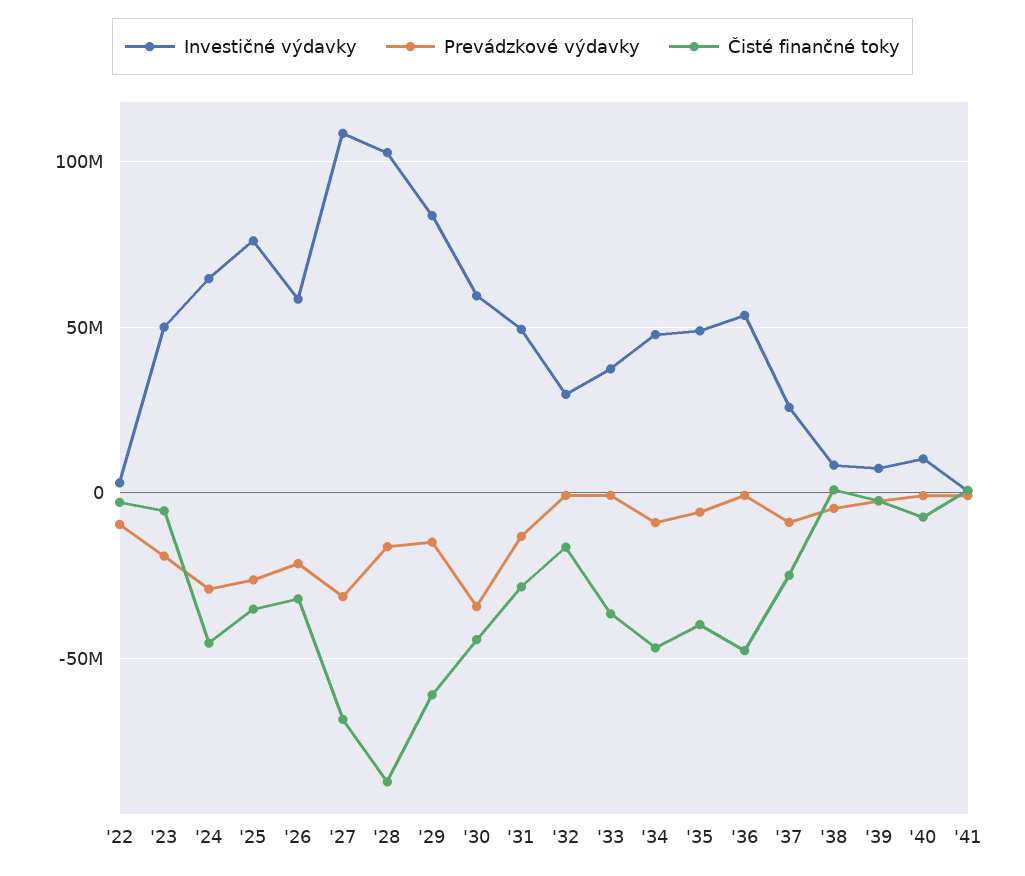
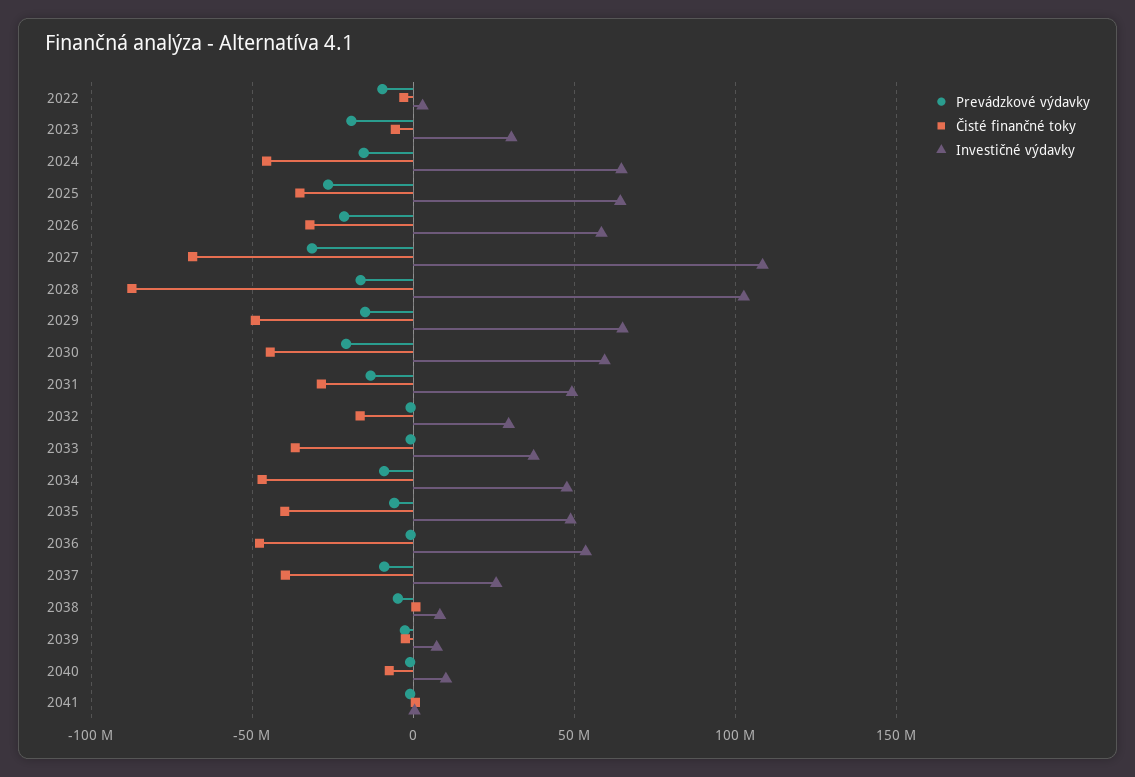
  {
    "Investičné výdavky": {
      "'22": 5000000,
-     "'23": 50000000,
+     "'23": 30000000,
      "'24": 65000000,
-     "'25": 75000000,
+     "'25": 65000000,
      "'26": 60000000,
      "'27": 110000000,
      "'28": 105000000,
-     "'29": 85000000,
+     "'29": 65000000,
      "'30": 60000000,
      "'31": 50000000,
      "'32": 30000000,
      "'33": 35000000,
      "'34": 50000000,
      "'35": 50000000,
      "'36": 55000000,
      "'37": 25000000,
      "'38": 10000000,
      "'39": 5000000,
      "'40": 10000000,
      "'41": 0
    },
    "Prevádzkové výdavky": {
      "'22": -10000000,
      "'23": -20000000,
-     "'24": -30000000,
+     "'24": -15000000,
      "'25": -25000000,
      "'26": -20000000,
      "'27": -30000000,
      "'28": -15000000,
      "'29": -15000000,
-     "'30": -35000000,
+     "'30": -20000000,
      "'31": -15000000,
      "'32": 0,
      "'33": 0,
      "'34": -10000000,
      "'35": -5000000,
      "'36": 0,
      "'37": -10000000,
      "'38": -5000000,
      "'39": -5000000,
      "'40": 0,
      "'41": 0
    },
    "Čisté finančné toky": {
      "'22": -5000000,
      "'23": -5000000,
      "'24": -45000000,
      "'25": -35000000,
      "'26": -30000000,
      "'27": -70000000,
      "'28": -85000000,
-     "'29": -60000000,
+     "'29": -50000000,
      "'30": -45000000,
      "'31": -30000000,
      "'32": -15000000,
      "'33": -35000000,
      "'34": -45000000,
      "'35": -40000000,
      "'36": -50000000,
-     "'37": -25000000,
+     "'37": -40000000,
      "'38": 0,
      "'39": 0,
      "'40": -5000000,
      "'41": 0
    }
  }

